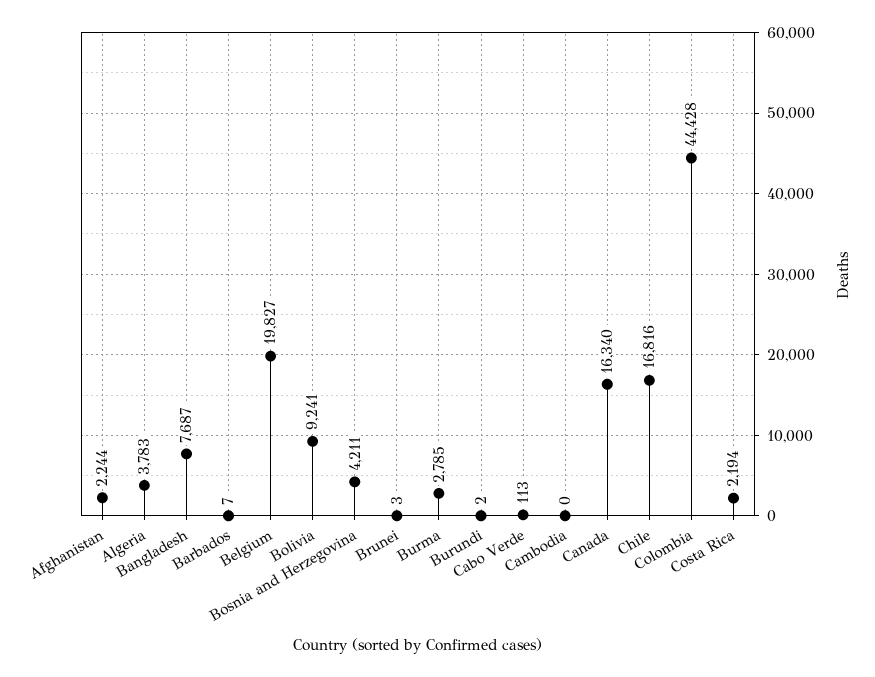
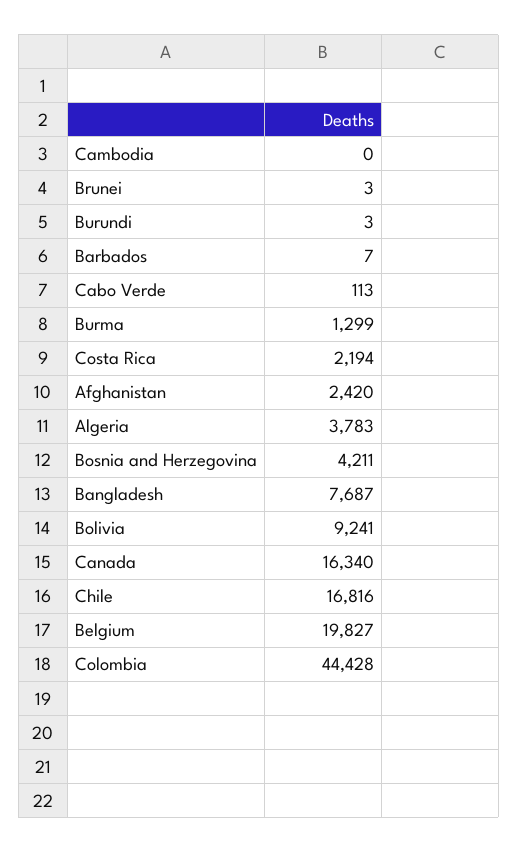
  {
-   "Afghanistan": 2244,
+   "Afghanistan": 2420,
    "Algeria": 3783,
    "Bangladesh": 7687,
    "Barbados": 7,
    "Belgium": 19827,
    "Bolivia": 9241,
    "Bosnia and Herzegovina": 4211,
    "Brunei": 3,
-   "Burma": 2785,
+   "Burma": 1299,
-   "Burundi": 2,
+   "Burundi": 3,
    "Cabo Verde": 113,
    "Cambodia": 0,
    "Canada": 16340,
    "Chile": 16816,
    "Colombia": 44428,
    "Costa Rica": 2194
  }

